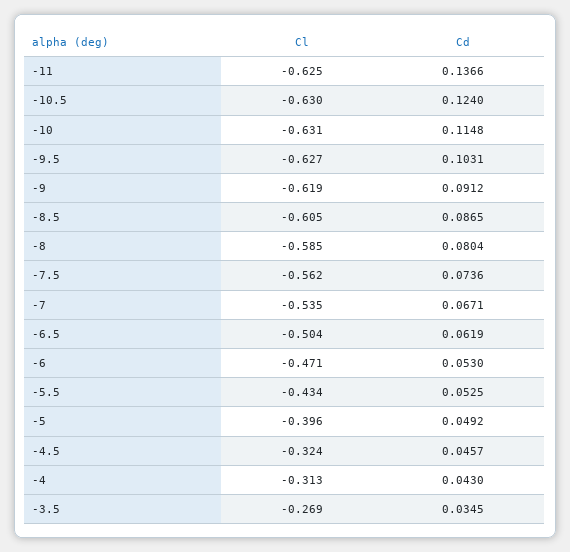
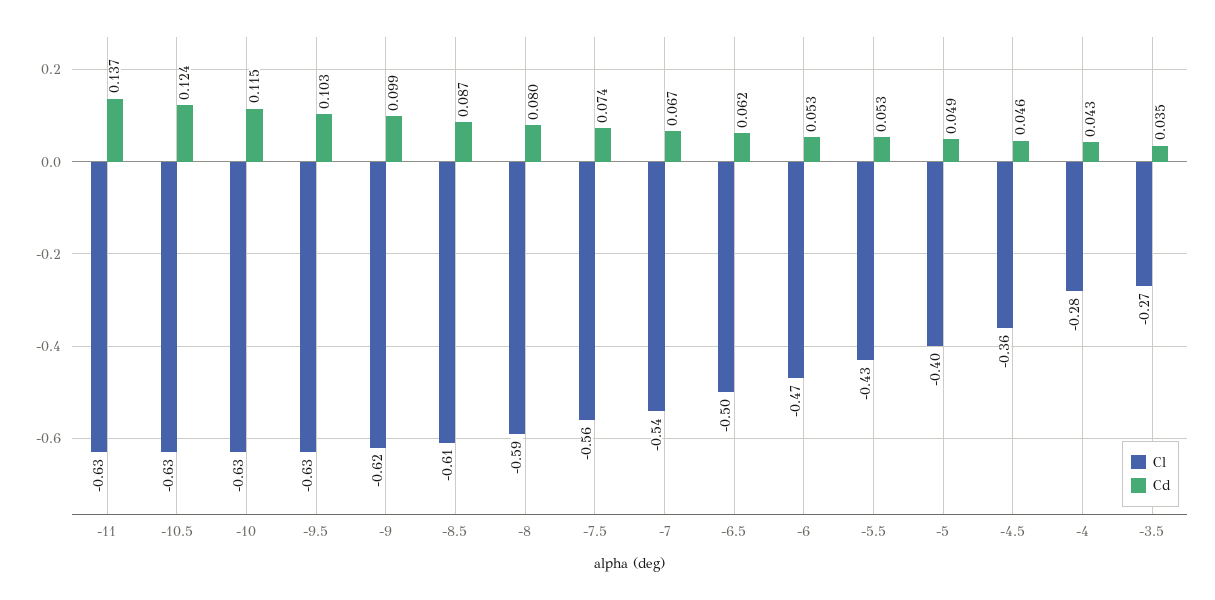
  {
    "Cl": {
      "-11": -0.625,
      "-10.5": -0.63,
      "-10": -0.631,
      "-9.5": -0.627,
      "-9": -0.619,
      "-8.5": -0.605,
      "-8": -0.585,
      "-7.5": -0.562,
      "-7": -0.535,
      "-6.5": -0.504,
      "-6": -0.471,
      "-5.5": -0.434,
      "-5": -0.396,
-     "-4.5": -0.324,
+     "-4.5": -0.36,
-     "-4": -0.313,
+     "-4": -0.28,
      "-3.5": -0.269
    },
    "Cd": {
      "-11": 0.1366,
      "-10.5": 0.124,
      "-10": 0.1148,
      "-9.5": 0.1031,
-     "-9": 0.0912,
+     "-9": 0.099,
      "-8.5": 0.0865,
      "-8": 0.0804,
      "-7.5": 0.0736,
      "-7": 0.0671,
      "-6.5": 0.0619,
      "-6": 0.053,
      "-5.5": 0.0525,
      "-5": 0.0492,
      "-4.5": 0.0457,
      "-4": 0.043,
      "-3.5": 0.0345
    }
  }

